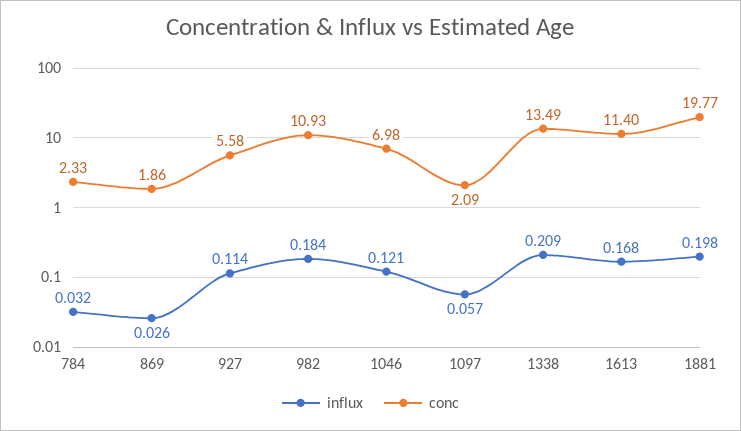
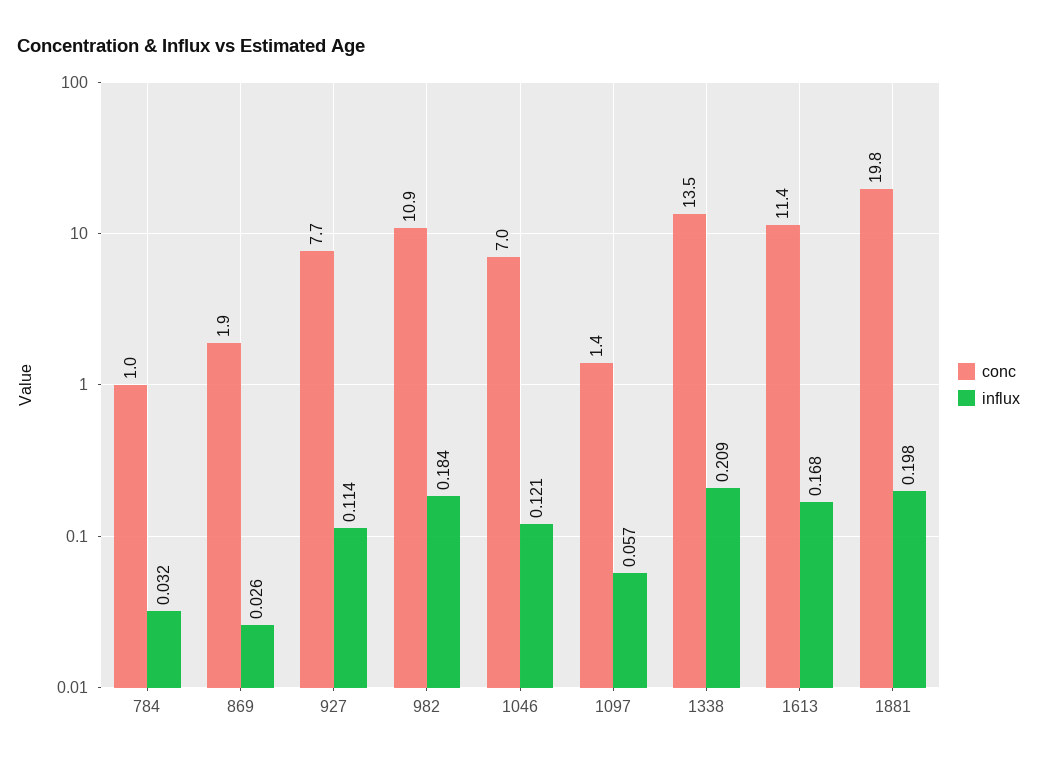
  {
    "influx": {
      "784": 0.032,
      "869": 0.026,
      "927": 0.114,
      "982": 0.184,
      "1046": 0.121,
      "1097": 0.057,
      "1338": 0.209,
      "1613": 0.168,
      "1881": 0.198
    },
    "conc": {
-     "784": 2.33,
+     "784": 1,
      "869": 1.86,
-     "927": 5.58,
+     "927": 7.7,
      "982": 10.93,
      "1046": 6.98,
-     "1097": 2.09,
+     "1097": 1.4,
      "1338": 13.49,
      "1613": 11.4,
      "1881": 19.77
    }
  }

